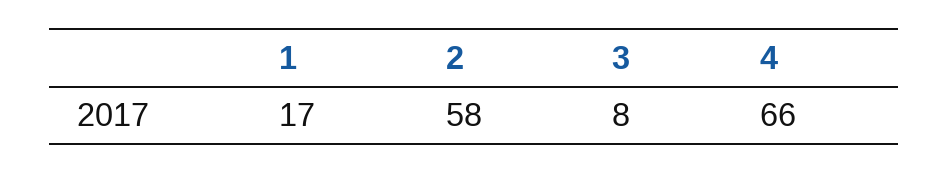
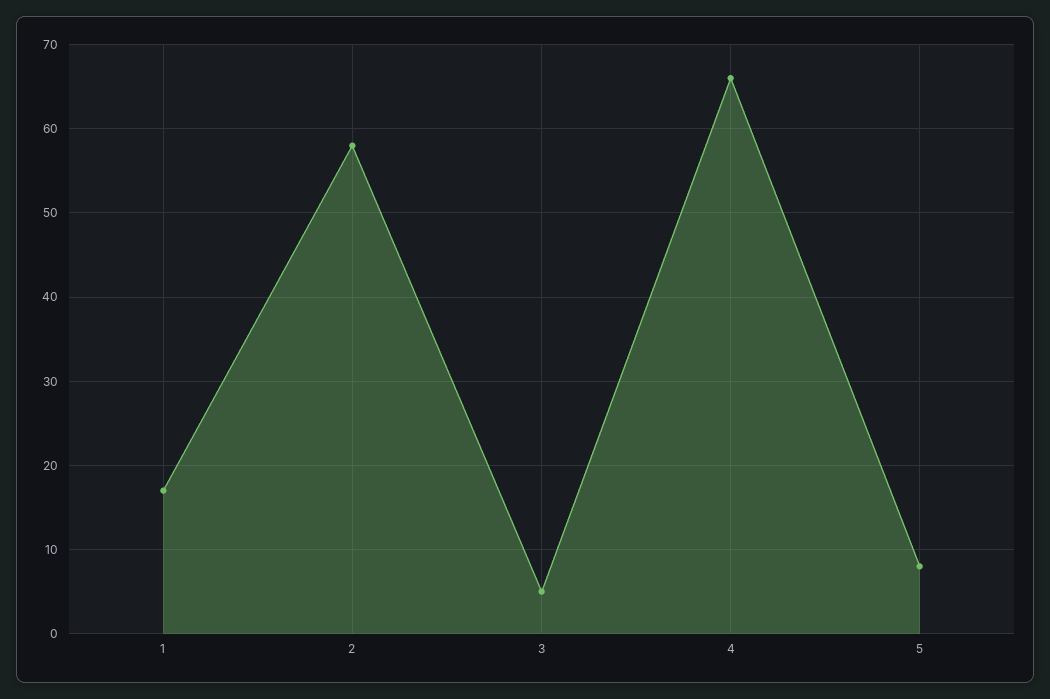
  {
    "1": 17,
    "2": 58,
-   "3": 8,
+   "3": 5,
-   "4": 66
+   "4": 66,
+   "5": 8
  }

